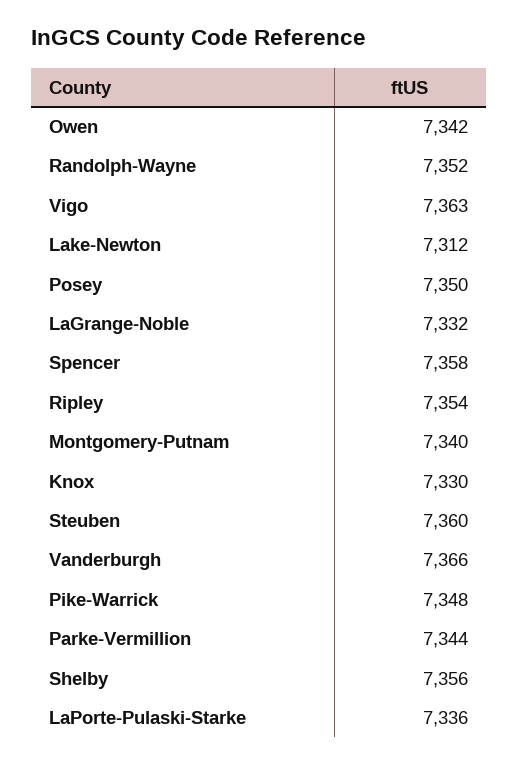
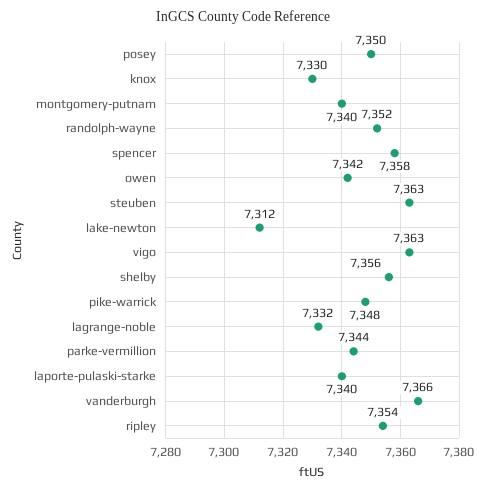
  {
    "Owen": 7342,
    "Randolph-Wayne": 7352,
    "Vigo": 7363,
    "Lake-Newton": 7312,
    "Posey": 7350,
    "LaGrange-Noble": 7332,
    "Spencer": 7358,
    "Ripley": 7354,
    "Montgomery-Putnam": 7340,
    "Knox": 7330,
-   "Steuben": 7360,
+   "Steuben": 7363,
    "Vanderburgh": 7366,
    "Pike-Warrick": 7348,
    "Parke-Vermillion": 7344,
    "Shelby": 7356,
-   "LaPorte-Pulaski-Starke": 7336
+   "LaPorte-Pulaski-Starke": 7340
  }

